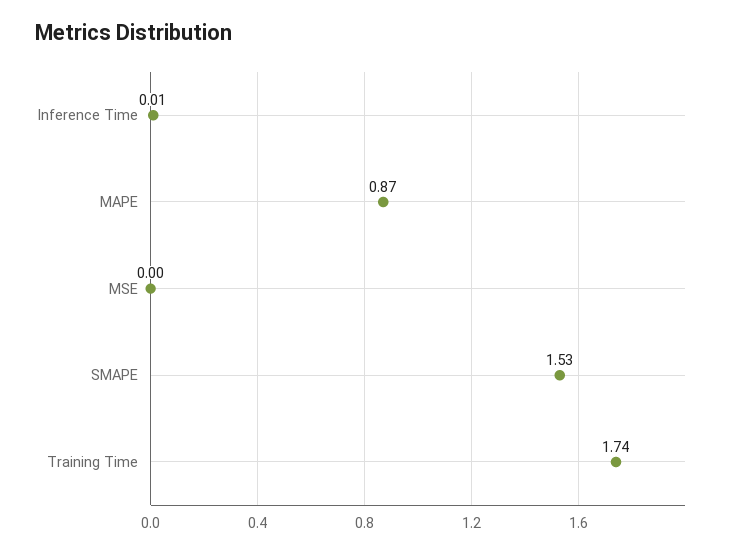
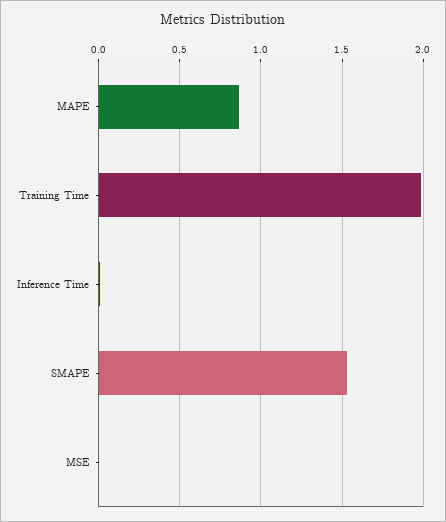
  {
    "Inference Time": 0.01,
    "MAPE": 0.87,
    "MSE": 0,
    "SMAPE": 1.53,
-   "Training Time": 1.74
+   "Training Time": 2
  }

